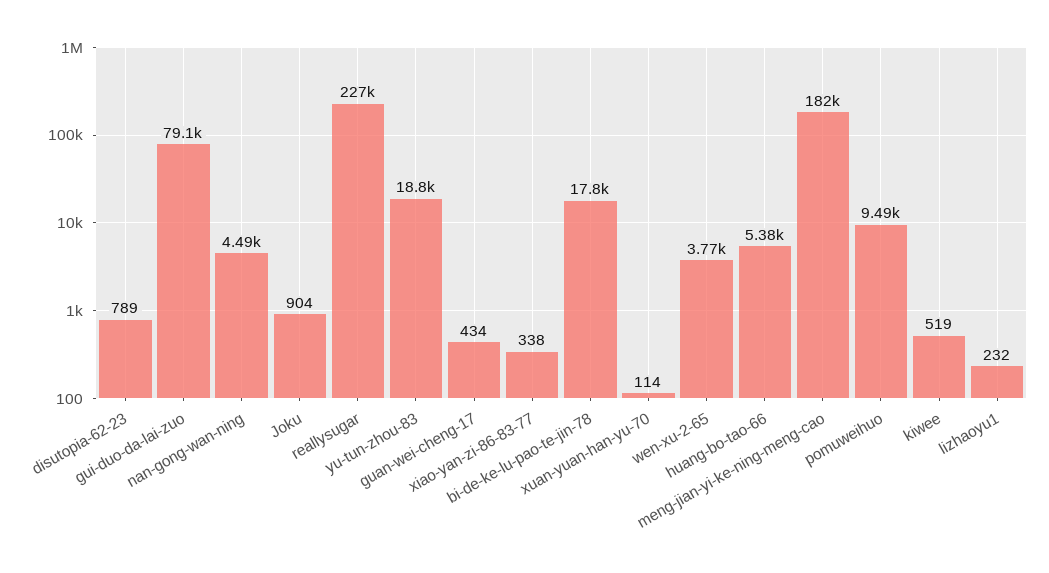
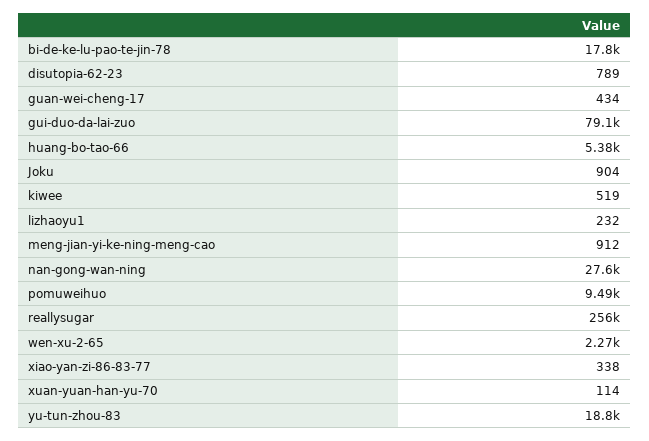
  {
    "disutopia-62-23": 789,
    "gui-duo-da-lai-zuo": 79100,
-   "nan-gong-wan-ning": 4490,
+   "nan-gong-wan-ning": 27600,
    "Joku": 904,
-   "reallysugar": 227000,
+   "reallysugar": 256000,
    "yu-tun-zhou-83": 18800,
    "guan-wei-cheng-17": 434,
    "xiao-yan-zi-86-83-77": 338,
    "bi-de-ke-lu-pao-te-jin-78": 17800,
    "xuan-yuan-han-yu-70": 114,
-   "wen-xu-2-65": 3770,
+   "wen-xu-2-65": 2270,
    "huang-bo-tao-66": 5380,
-   "meng-jian-yi-ke-ning-meng-cao": 182000,
+   "meng-jian-yi-ke-ning-meng-cao": 912,
    "pomuweihuo": 9490,
    "kiwee": 519,
    "lizhaoyu1": 232
  }

